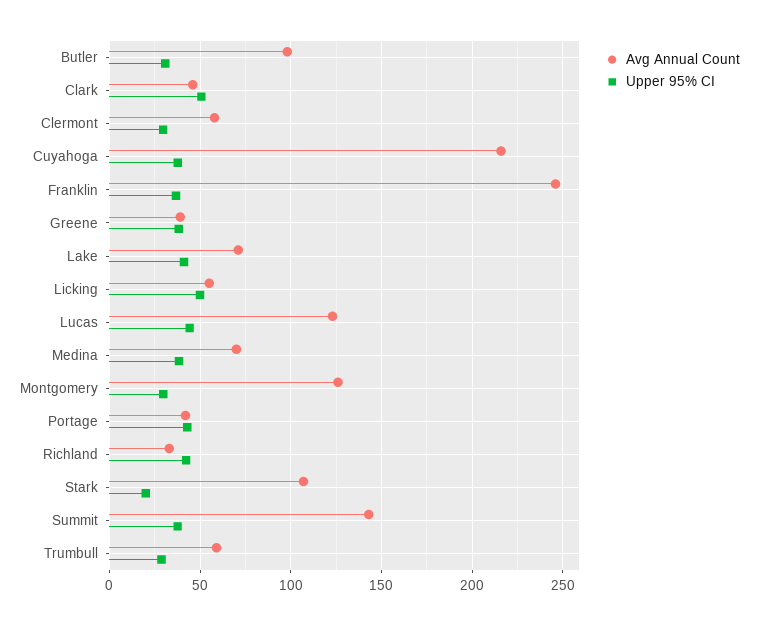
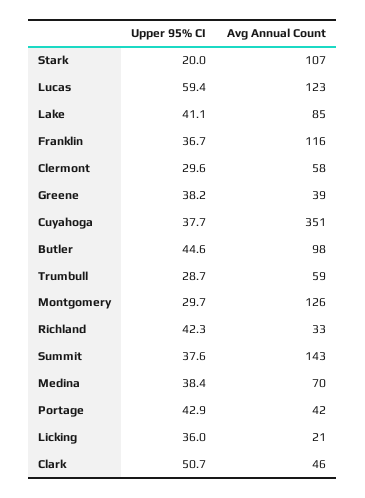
  {
    "Avg Annual Count": {
      "Butler": 98,
      "Clark": 46,
      "Clermont": 58,
-     "Cuyahoga": 215,
+     "Cuyahoga": 351,
-     "Franklin": 245,
+     "Franklin": 116,
      "Greene": 39,
-     "Lake": 70,
+     "Lake": 85,
-     "Licking": 55,
+     "Licking": 21,
      "Lucas": 123,
      "Medina": 70,
      "Montgomery": 126,
      "Portage": 42,
      "Richland": 33,
      "Stark": 107,
      "Summit": 143,
      "Trumbull": 59
    },
    "Upper 95% CI": {
-     "Butler": 30,
+     "Butler": 44.6,
      "Clark": 50.7,
      "Clermont": 29.6,
      "Cuyahoga": 37.7,
      "Franklin": 36.7,
      "Greene": 38.2,
      "Lake": 41.1,
-     "Licking": 50,
+     "Licking": 36,
-     "Lucas": 45,
+     "Lucas": 59.4,
      "Medina": 38.4,
      "Montgomery": 29.7,
      "Portage": 42.9,
      "Richland": 42.3,
      "Stark": 20,
      "Summit": 37.6,
      "Trumbull": 28.7
    }
  }

